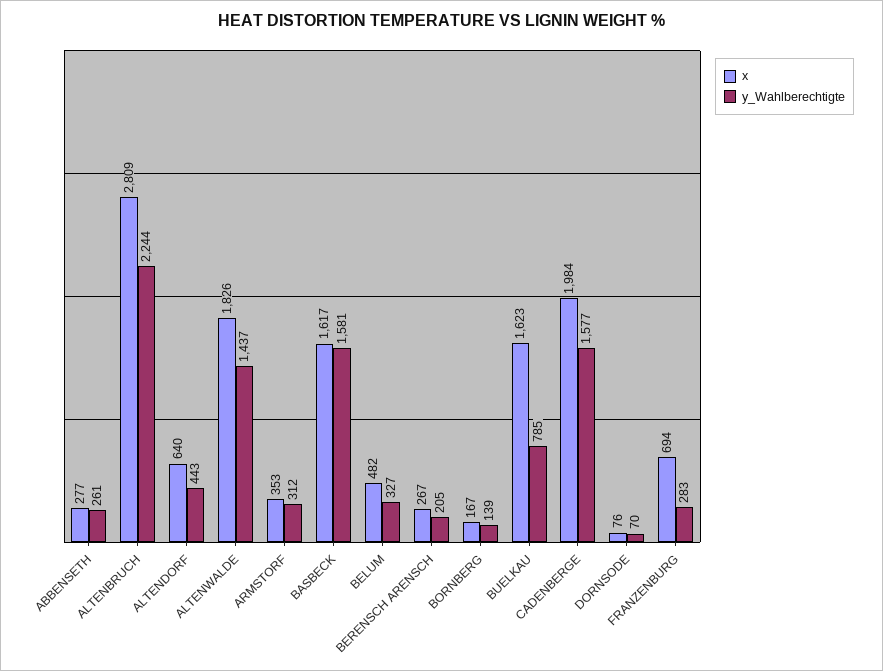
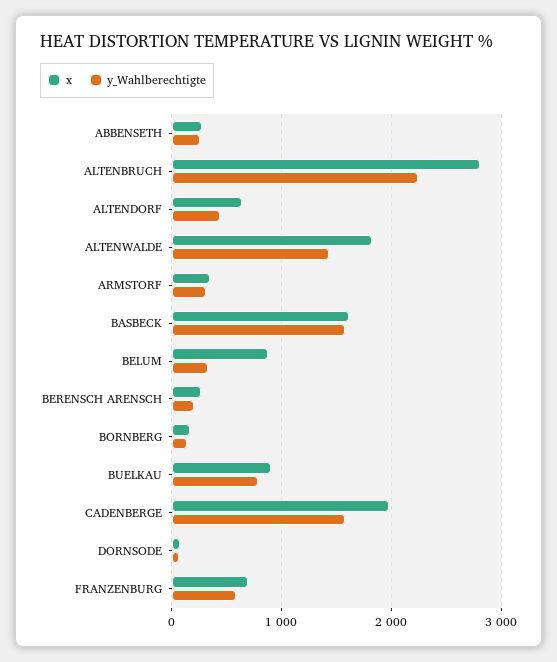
  {
    "x": {
      "ABBENSETH": 277,
      "ALTENBRUCH": 2809,
      "ALTENDORF": 640,
      "ALTENWALDE": 1826,
      "ARMSTORF": 353,
      "BASBECK": 1617,
-     "BELUM": 482,
+     "BELUM": 900,
      "BERENSCH ARENSCH": 267,
      "BORNBERG": 167,
-     "BUELKAU": 1623,
+     "BUELKAU": 900,
      "CADENBERGE": 1984,
      "DORNSODE": 76,
      "FRANZENBURG": 694
    },
    "y_Wahlberechtigte": {
      "ABBENSETH": 261,
      "ALTENBRUCH": 2244,
      "ALTENDORF": 443,
      "ALTENWALDE": 1437,
      "ARMSTORF": 312,
      "BASBECK": 1581,
      "BELUM": 327,
      "BERENSCH ARENSCH": 205,
      "BORNBERG": 139,
      "BUELKAU": 785,
      "CADENBERGE": 1577,
      "DORNSODE": 70,
-     "FRANZENBURG": 283
+     "FRANZENBURG": 600
    }
  }

